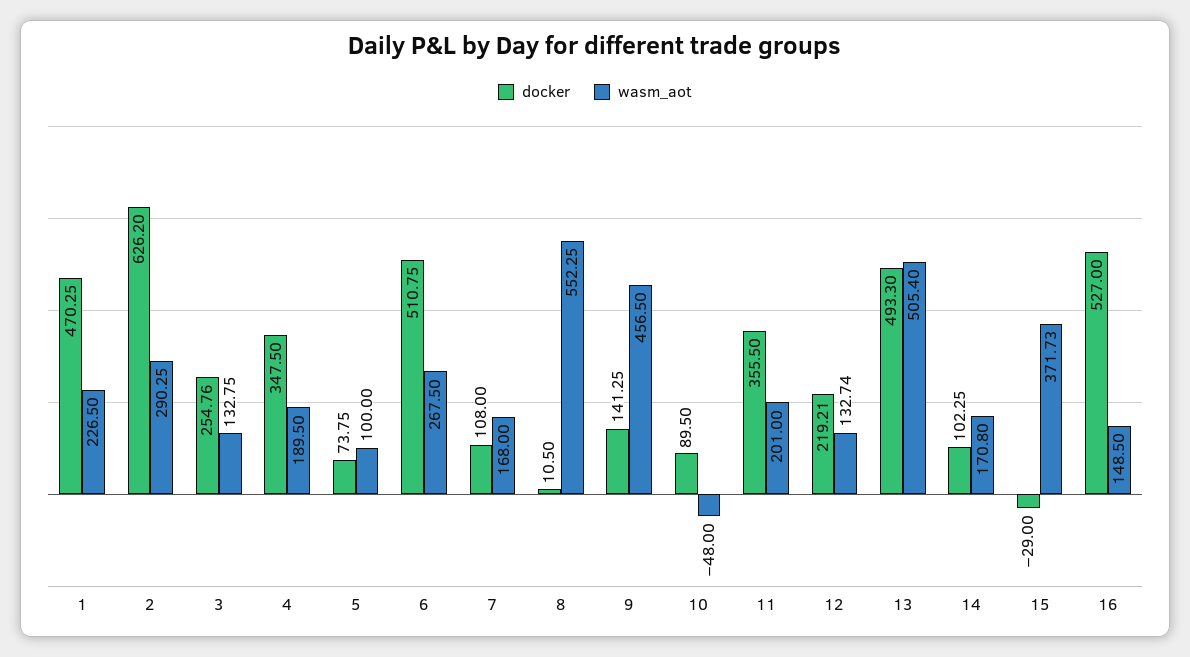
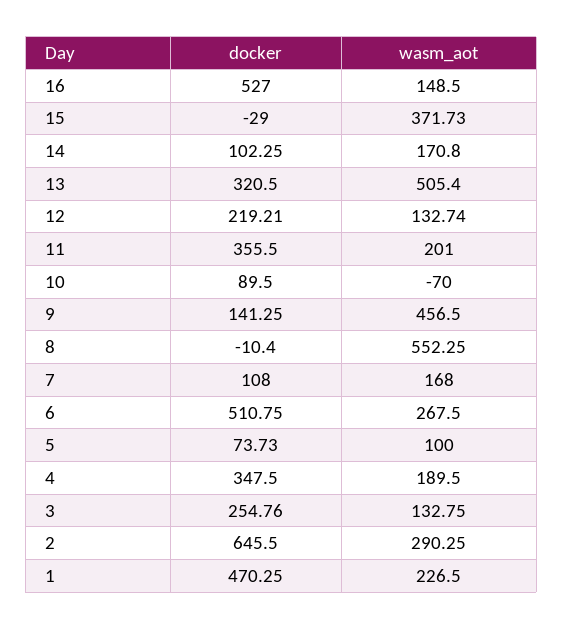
  {
    "docker": {
      "1": 470.25,
-     "2": 626.2,
+     "2": 645.5,
      "3": 254.76,
      "4": 347.5,
-     "5": 73.75,
+     "5": 73.73,
      "6": 510.75,
      "7": 108,
-     "8": 10.5,
+     "8": -10.4,
      "9": 141.25,
      "10": 89.5,
      "11": 355.5,
      "12": 219.21,
-     "13": 493.3,
+     "13": 320.5,
      "14": 102.25,
      "15": -29,
      "16": 527
    },
    "wasm_aot": {
      "1": 226.5,
      "2": 290.25,
      "3": 132.75,
      "4": 189.5,
      "5": 100,
      "6": 267.5,
      "7": 168,
      "8": 552.25,
      "9": 456.5,
-     "10": -48,
+     "10": -70,
      "11": 201,
      "12": 132.74,
      "13": 505.4,
      "14": 170.8,
      "15": 371.73,
      "16": 148.5
    }
  }

